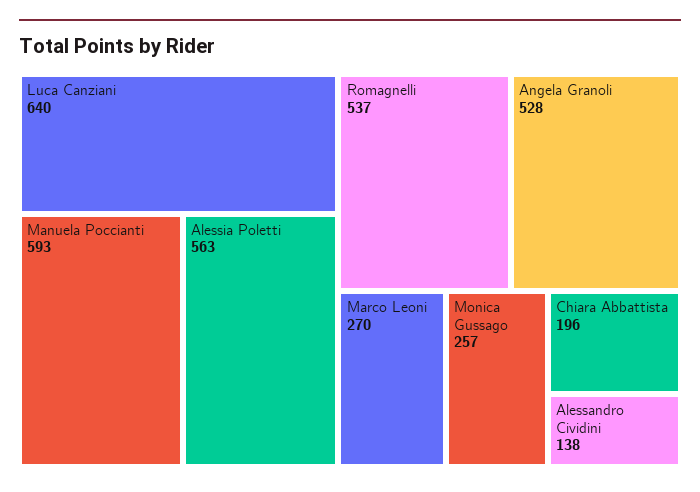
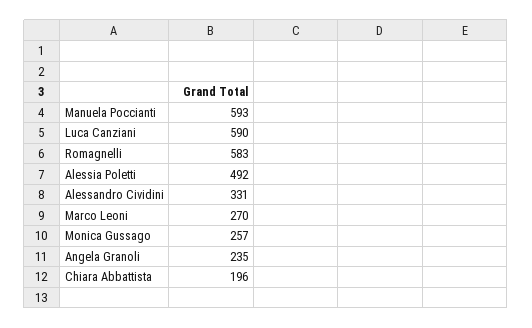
  {
-   "Luca Canziani": 640,
+   "Luca Canziani": 590,
    "Manuela Poccianti": 593,
-   "Alessia Poletti": 563,
+   "Alessia Poletti": 492,
-   "Romagnelli": 537,
+   "Romagnelli": 583,
-   "Angela Granoli": 528,
+   "Angela Granoli": 235,
    "Marco Leoni": 270,
    "Monica Gussago": 257,
    "Chiara Abbattista": 196,
-   "Alessandro Cividini": 138
+   "Alessandro Cividini": 331
  }

